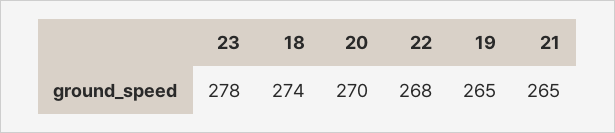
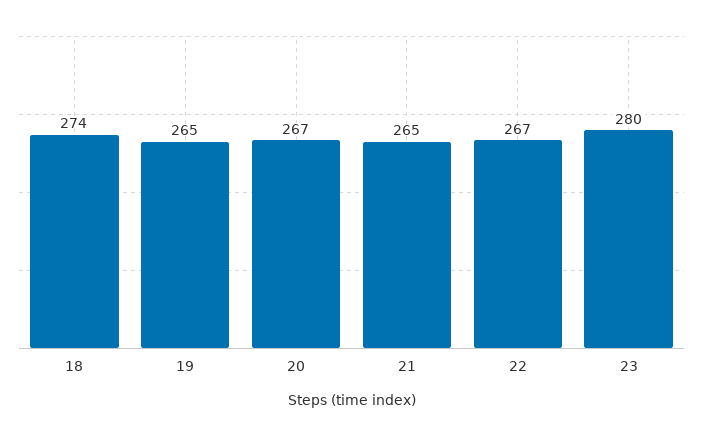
  {
-   "23": 278,
+   "23": 280,
    "18": 274,
-   "20": 270,
+   "20": 267,
-   "22": 268,
+   "22": 267,
    "19": 265,
    "21": 265
  }

